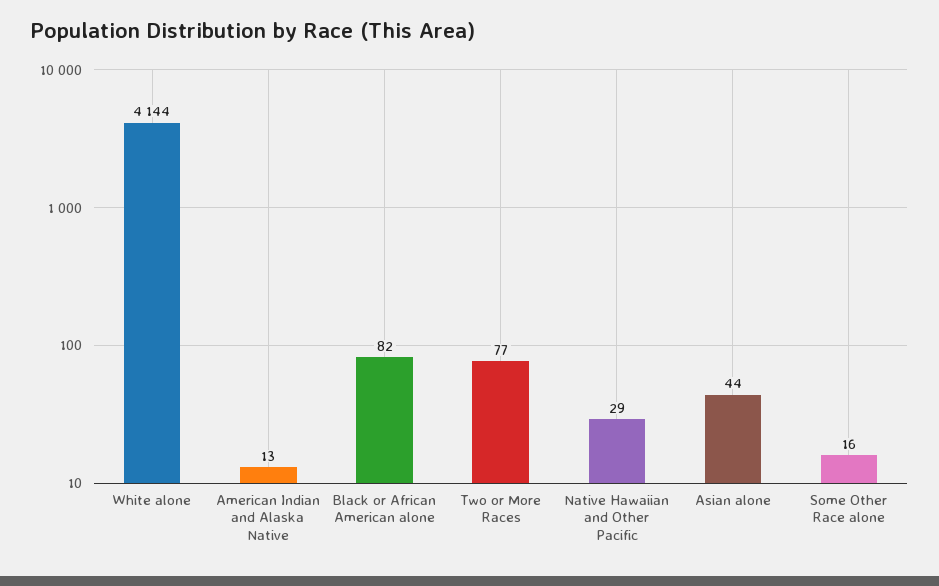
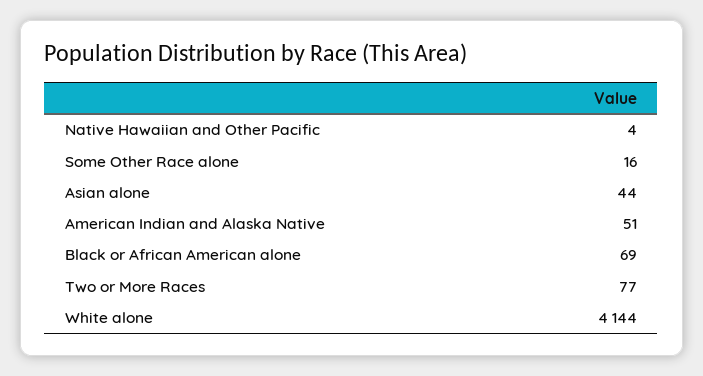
  {
    "White alone": 4144,
-   "American Indian and Alaska Native": 13,
+   "American Indian and Alaska Native": 51,
-   "Black or African American alone": 82,
+   "Black or African American alone": 69,
    "Two or More Races": 77,
-   "Native Hawaiian and Other Pacific": 29,
+   "Native Hawaiian and Other Pacific": 4,
    "Asian alone": 44,
    "Some Other Race alone": 16
  }

